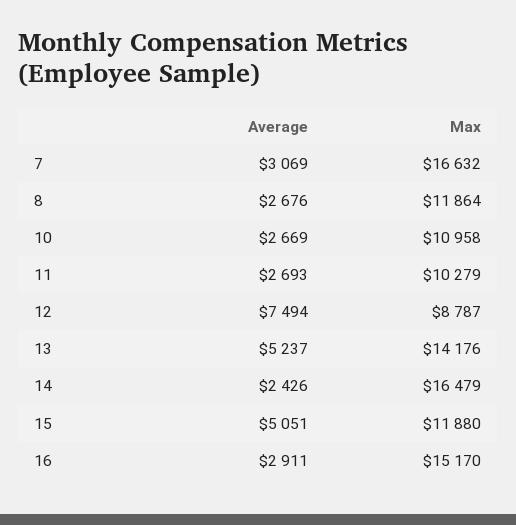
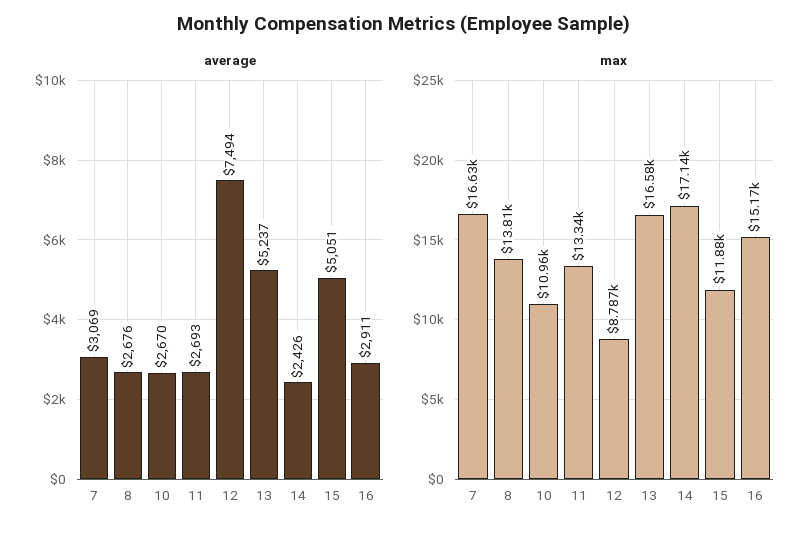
  {
    "Average": {
      "7": 3069,
      "8": 2676,
-     "10": 2669,
+     "10": 2670,
      "11": 2693,
      "12": 7494,
      "13": 5237,
      "14": 2426,
      "15": 5051,
      "16": 2911
    },
    "Max": {
      "7": 16632,
-     "8": 11864,
+     "8": 13810,
      "10": 10958,
-     "11": 10279,
+     "11": 13340,
      "12": 8787,
-     "13": 14176,
+     "13": 16580,
-     "14": 16479,
+     "14": 17140,
      "15": 11880,
      "16": 15170
    }
  }

